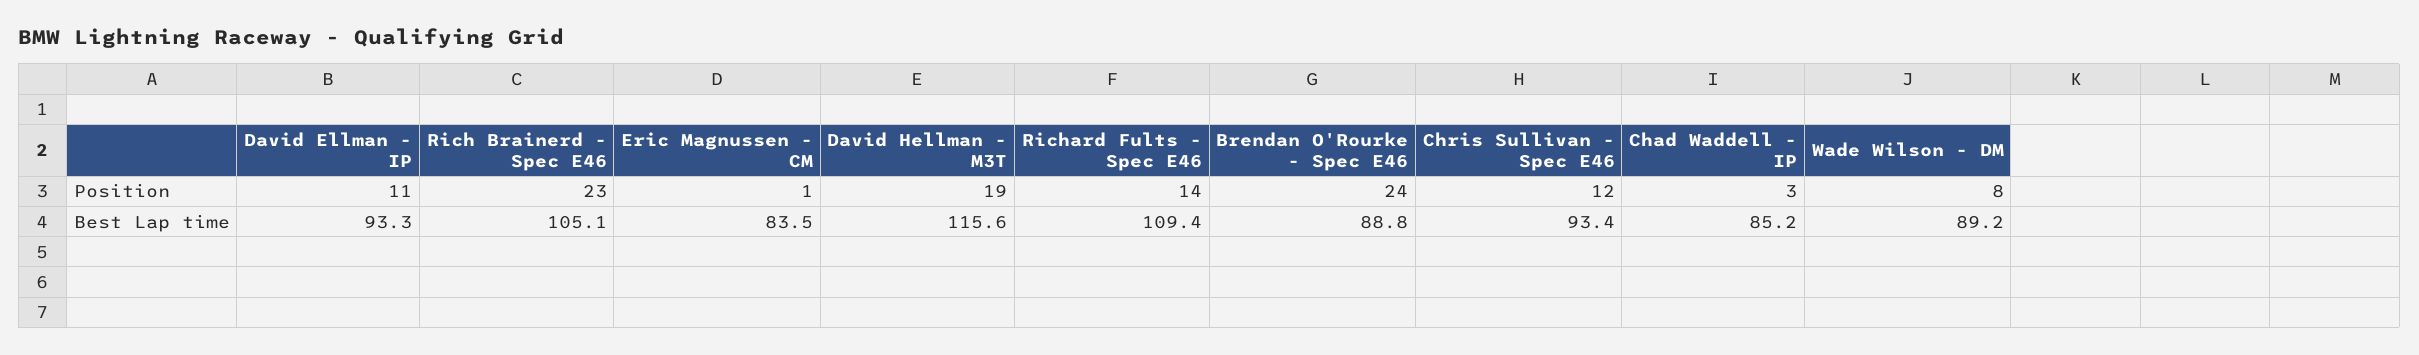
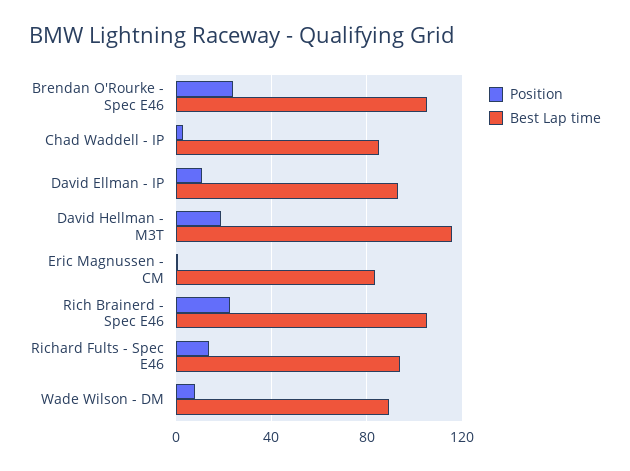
  {
    "Position": {
      "David Ellman - IP": 11,
      "Rich Brainerd - Spec E46": 23,
      "Eric Magnussen - CM": 1,
      "David Hellman - M3T": 19,
      "Richard Fults - Spec E46": 14,
      "Brendan O'Rourke - Spec E46": 24,
-     "Chris Sullivan - Spec E46": 12,
      "Chad Waddell - IP": 3,
      "Wade Wilson - DM": 8
    },
    "Best Lap time": {
      "David Ellman - IP": 93.3,
      "Rich Brainerd - Spec E46": 105.1,
      "Eric Magnussen - CM": 83.5,
      "David Hellman - M3T": 115.6,
-     "Richard Fults - Spec E46": 109.4,
+     "Richard Fults - Spec E46": 95,
-     "Brendan O'Rourke - Spec E46": 88.8,
+     "Brendan O'Rourke - Spec E46": 105,
-     "Chris Sullivan - Spec E46": 93.4,
      "Chad Waddell - IP": 85.2,
      "Wade Wilson - DM": 89.2
    }
  }

